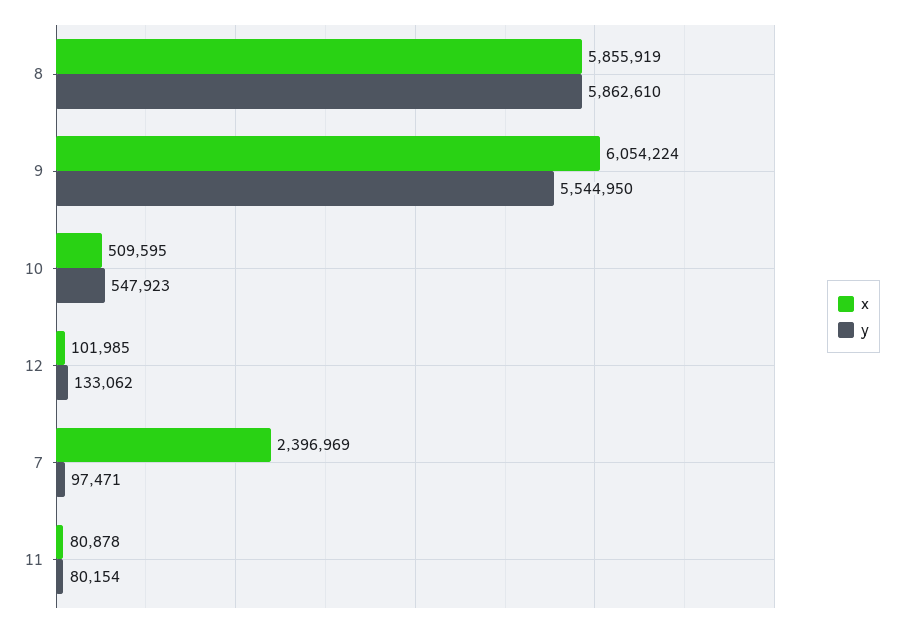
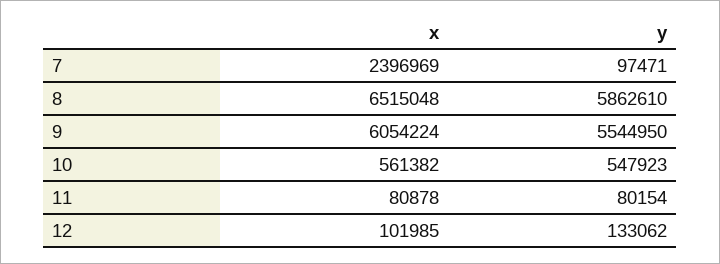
  {
    "x": {
-     "8": 5855919,
+     "8": 6515048,
      "9": 6054224,
-     "10": 509595,
+     "10": 561382,
      "12": 101985,
      "7": 2396969,
      "11": 80878
    },
    "y": {
      "8": 5862610,
      "9": 5544950,
      "10": 547923,
      "12": 133062,
      "7": 97471,
      "11": 80154
    }
  }

